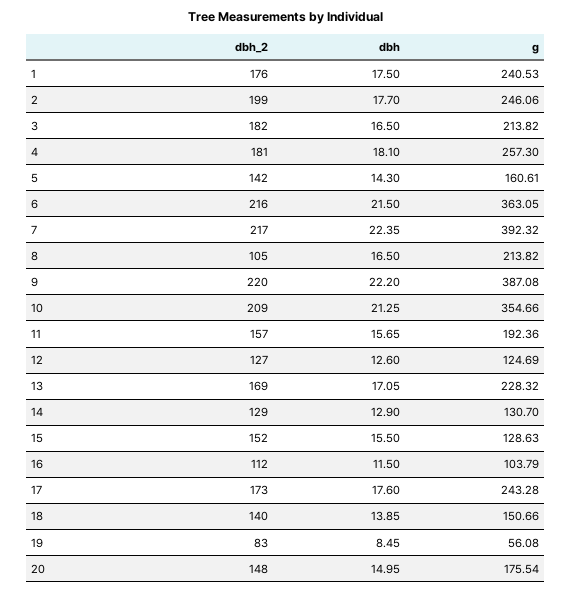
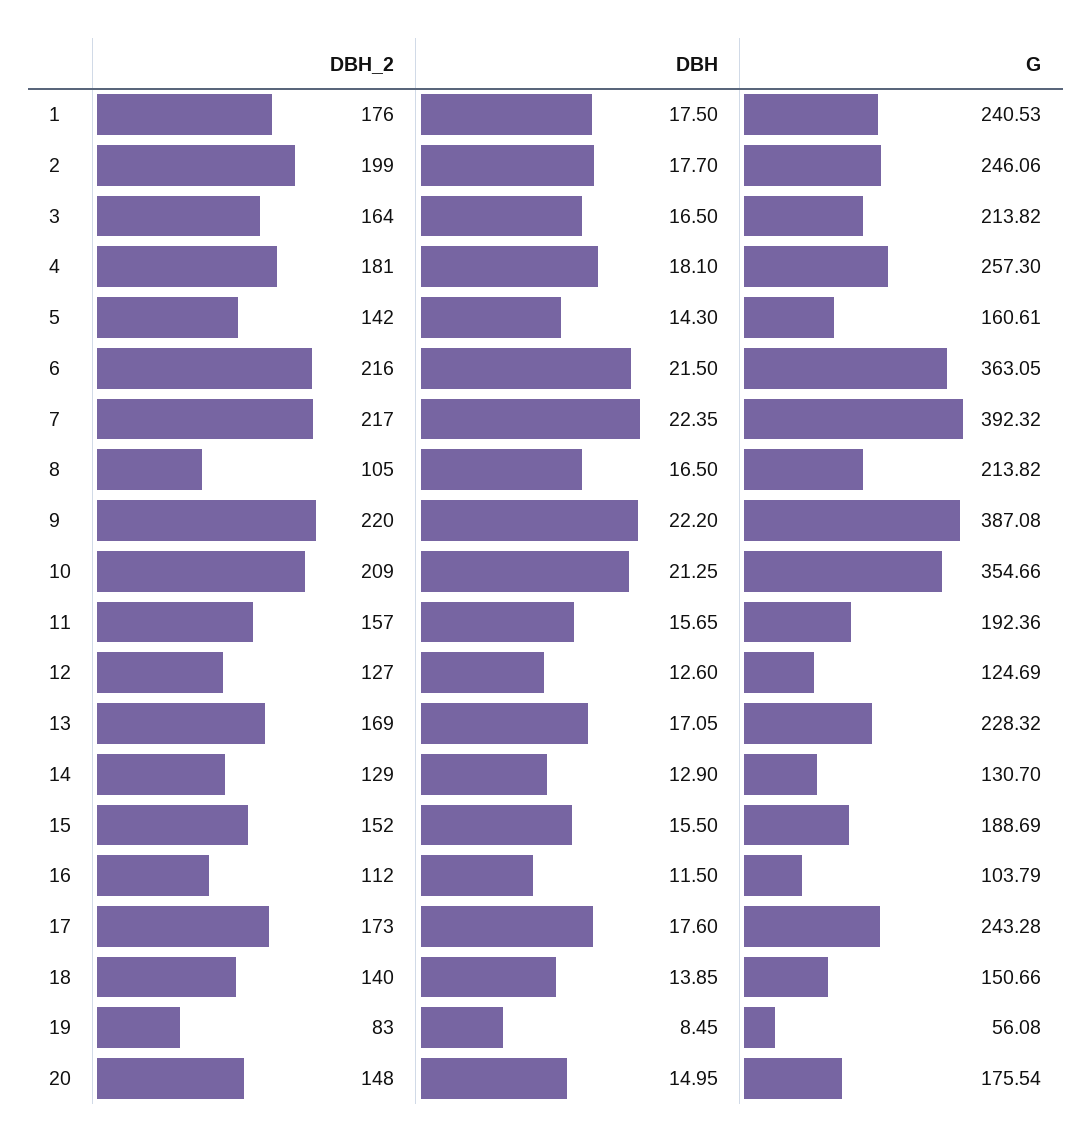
  {
    "dbh_2": {
      "1": 176,
      "2": 199,
-     "3": 182,
+     "3": 164,
      "4": 181,
      "5": 142,
      "6": 216,
      "7": 217,
      "8": 105,
      "9": 220,
      "10": 209,
      "11": 157,
      "12": 127,
      "13": 169,
      "14": 129,
      "15": 152,
      "16": 112,
      "17": 173,
      "18": 140,
      "19": 83,
      "20": 148
    },
    "dbh": {
      "1": 17.5,
      "2": 17.7,
      "3": 16.5,
      "4": 18.1,
      "5": 14.3,
      "6": 21.5,
      "7": 22.35,
      "8": 16.5,
      "9": 22.2,
      "10": 21.25,
      "11": 15.65,
      "12": 12.6,
      "13": 17.05,
      "14": 12.9,
      "15": 15.5,
      "16": 11.5,
      "17": 17.6,
      "18": 13.85,
      "19": 8.45,
      "20": 14.95
    },
    "g": {
      "1": 240.53,
      "2": 246.06,
      "3": 213.82,
      "4": 257.3,
      "5": 160.61,
      "6": 363.05,
      "7": 392.32,
      "8": 213.82,
      "9": 387.08,
      "10": 354.66,
      "11": 192.36,
      "12": 124.69,
      "13": 228.32,
      "14": 130.7,
-     "15": 128.63,
+     "15": 188.69,
      "16": 103.79,
      "17": 243.28,
      "18": 150.66,
      "19": 56.08,
      "20": 175.54
    }
  }

